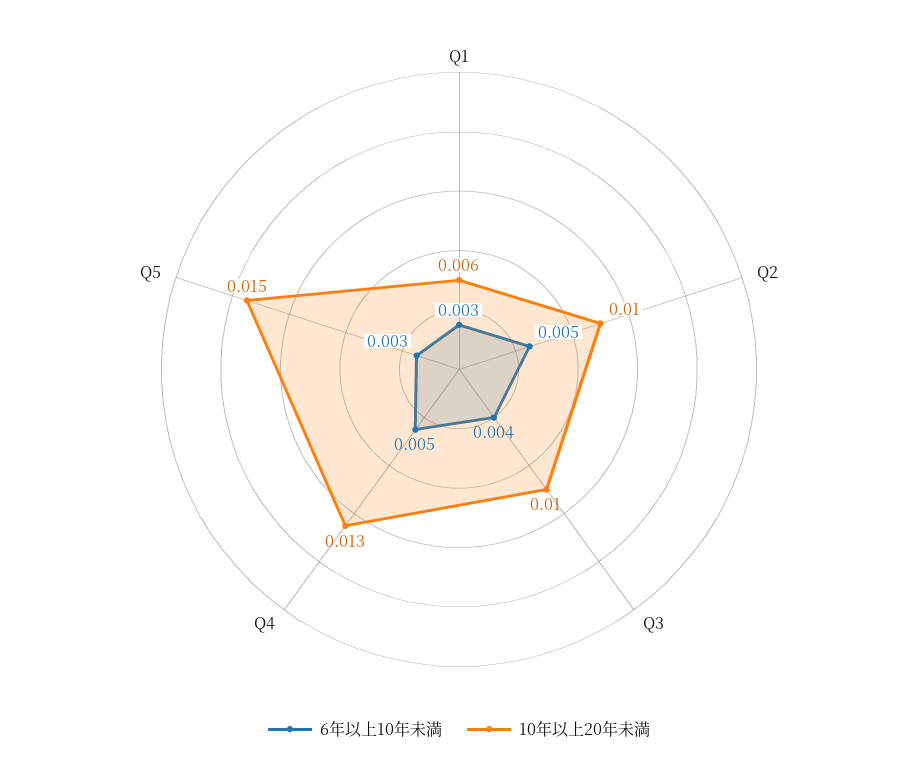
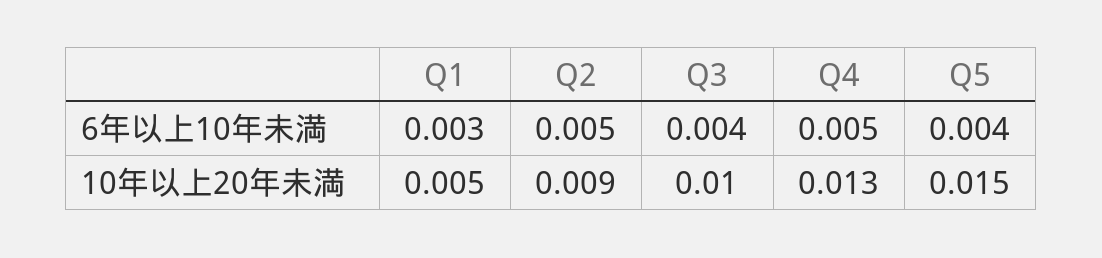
  {
    "6年以上10年未満": {
      "Q1": 0.003,
      "Q2": 0.005,
      "Q3": 0.004,
      "Q4": 0.005,
-     "Q5": 0.003
+     "Q5": 0.004
    },
    "10年以上20年未満": {
-     "Q1": 0.006,
+     "Q1": 0.005,
-     "Q2": 0.01,
+     "Q2": 0.009,
      "Q3": 0.01,
      "Q4": 0.013,
      "Q5": 0.015
    }
  }

